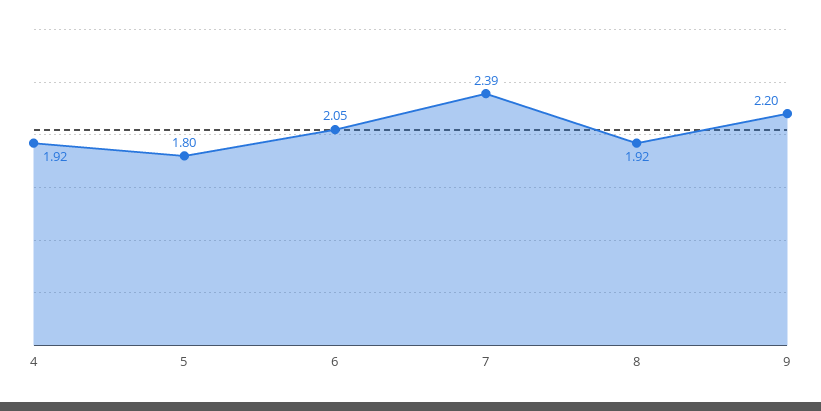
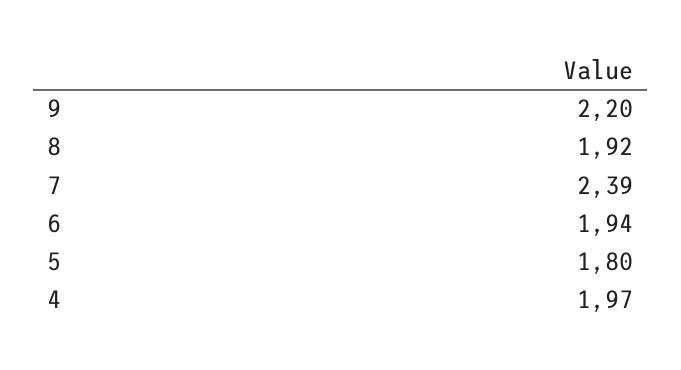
  {
-   "4": 1.92,
+   "4": 1.97,
    "5": 1.8,
-   "6": 2.05,
+   "6": 1.94,
    "7": 2.39,
    "8": 1.92,
    "9": 2.2
  }

